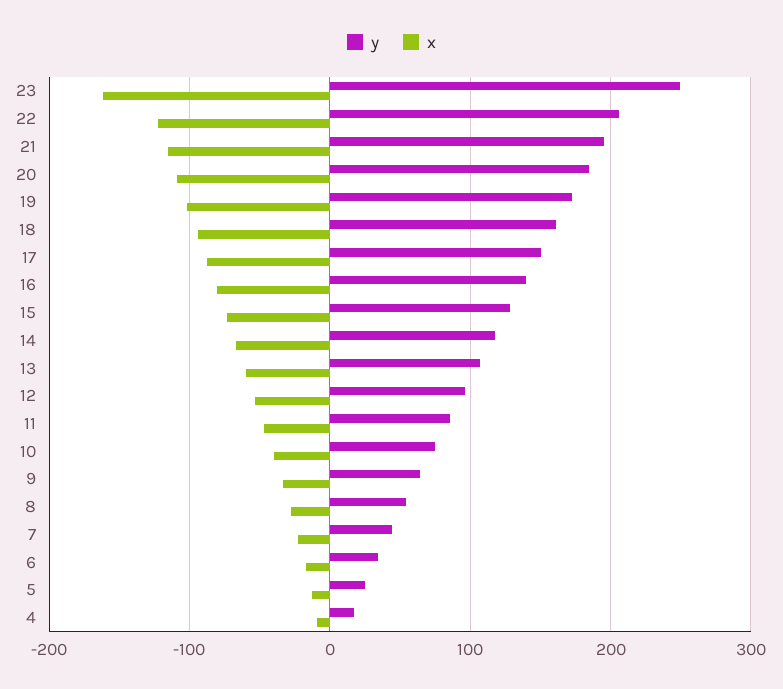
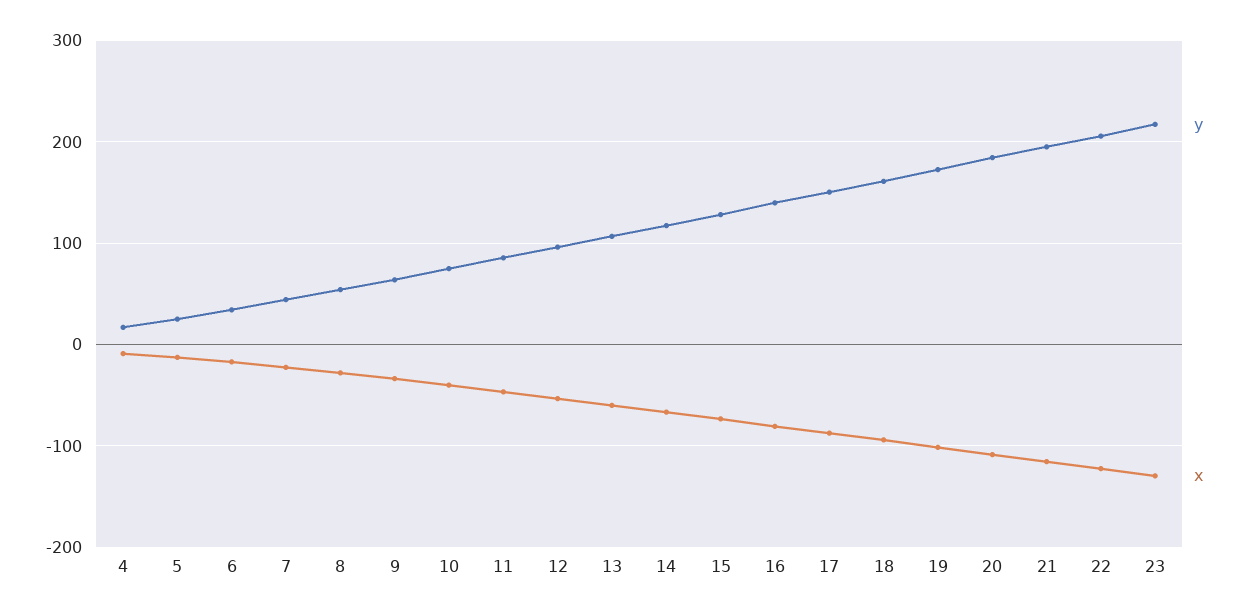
  {
    "y": {
-     "23": 250,
+     "23": 220,
      "22": 210,
      "21": 200,
      "20": 180,
      "19": 170,
      "18": 160,
      "17": 150,
      "16": 140,
      "15": 130,
      "14": 120,
      "13": 110,
      "12": 100,
      "11": 90,
      "10": 70,
      "9": 60,
      "8": 50,
      "7": 40,
      "6": 30,
      "5": 30,
      "4": 20
    },
    "x": {
-     "23": -160,
+     "23": -130,
      "22": -120,
      "21": -120,
      "20": -110,
      "19": -100,
      "18": -90,
      "17": -90,
      "16": -80,
      "15": -70,
      "14": -70,
      "13": -60,
      "12": -50,
      "11": -50,
      "10": -40,
      "9": -30,
      "8": -30,
      "7": -20,
      "6": -20,
      "5": -10,
      "4": -10
    }
  }

